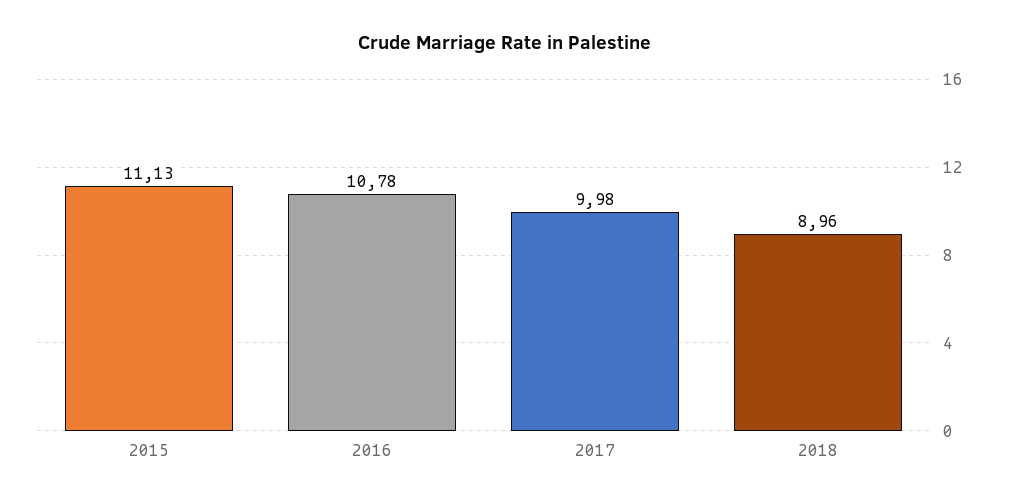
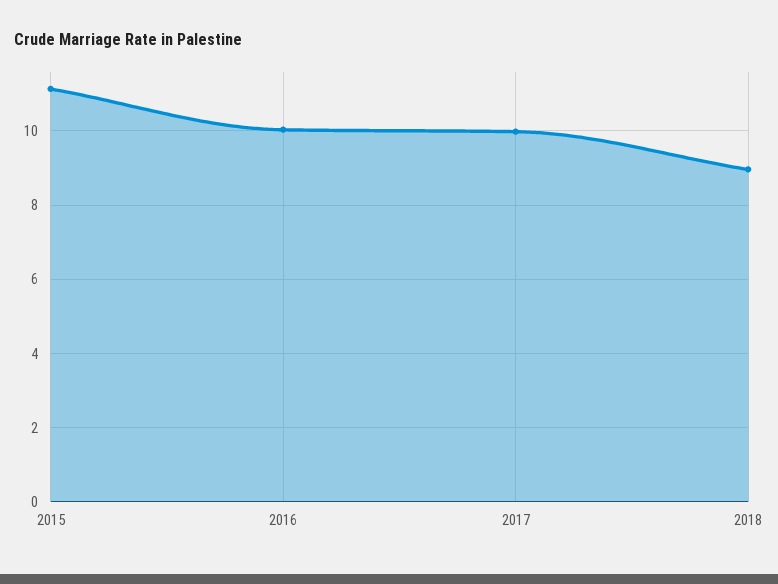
  {
    "2015": 11.13,
-   "2016": 10.78,
+   "2016": 10,
    "2017": 9.98,
    "2018": 8.96
  }

